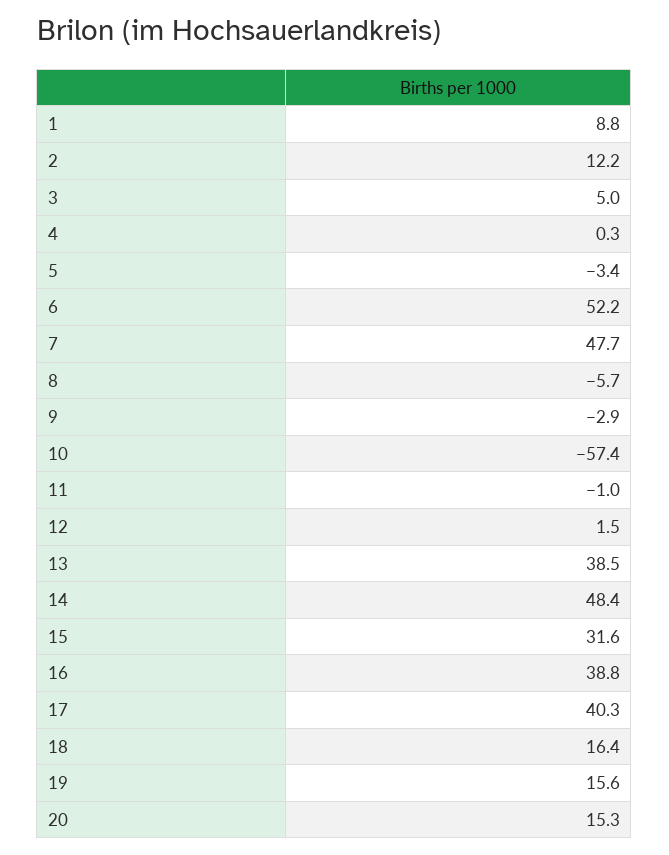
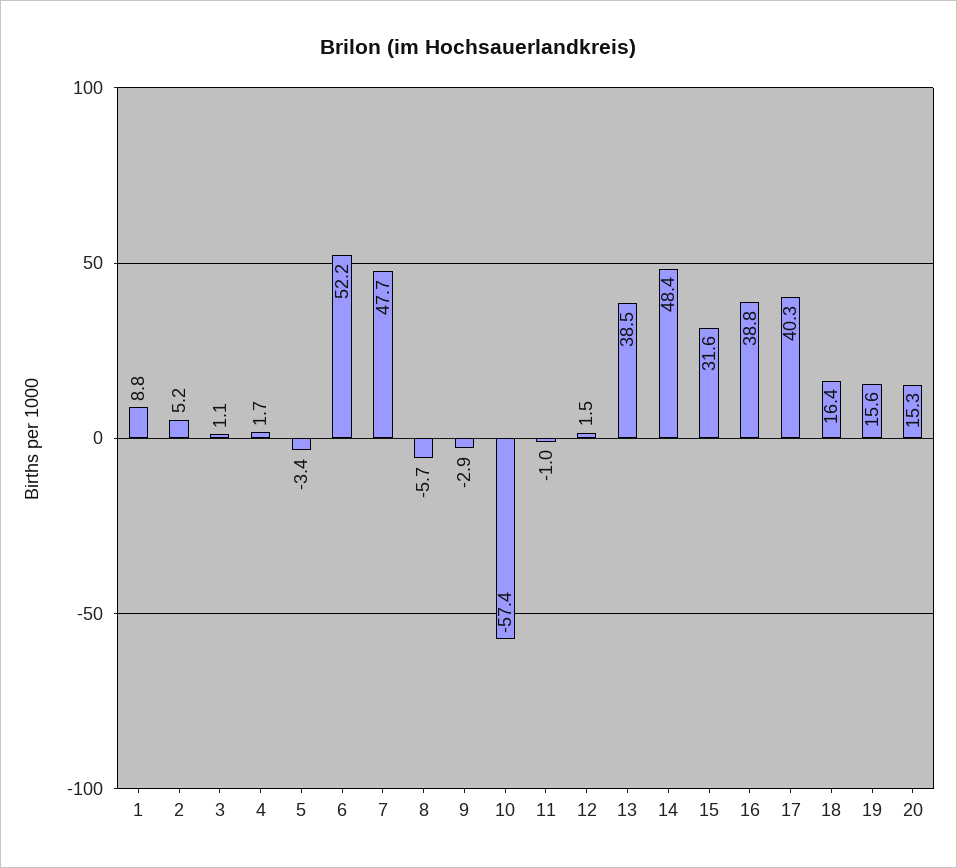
  {
    "1": 8.8,
-   "2": 12.2,
+   "2": 5.2,
-   "3": 5,
+   "3": 1.1,
-   "4": 0.3,
+   "4": 1.7,
    "5": -3.4,
    "6": 52.2,
    "7": 47.7,
    "8": -5.7,
    "9": -2.9,
    "10": -57.4,
    "11": -1,
    "12": 1.5,
    "13": 38.5,
    "14": 48.4,
    "15": 31.6,
    "16": 38.8,
    "17": 40.3,
    "18": 16.4,
    "19": 15.6,
    "20": 15.3
  }

